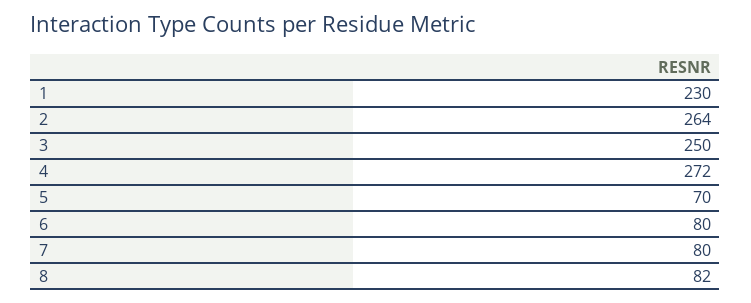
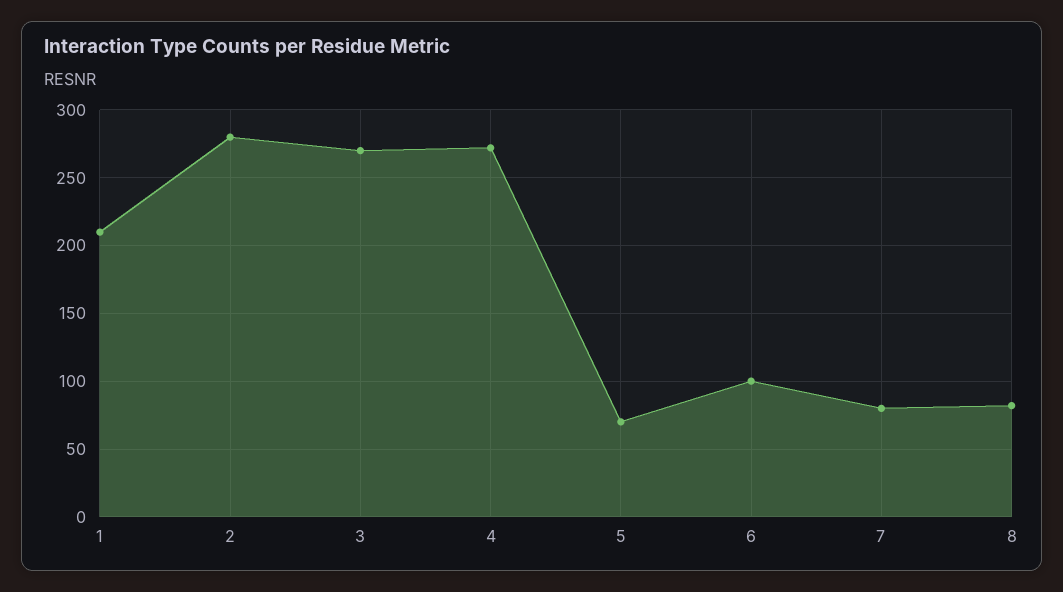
  {
-   "1": 230,
+   "1": 210,
-   "2": 264,
+   "2": 280,
-   "3": 250,
+   "3": 270,
    "4": 272,
    "5": 70,
-   "6": 80,
+   "6": 100,
    "7": 80,
    "8": 82
  }

